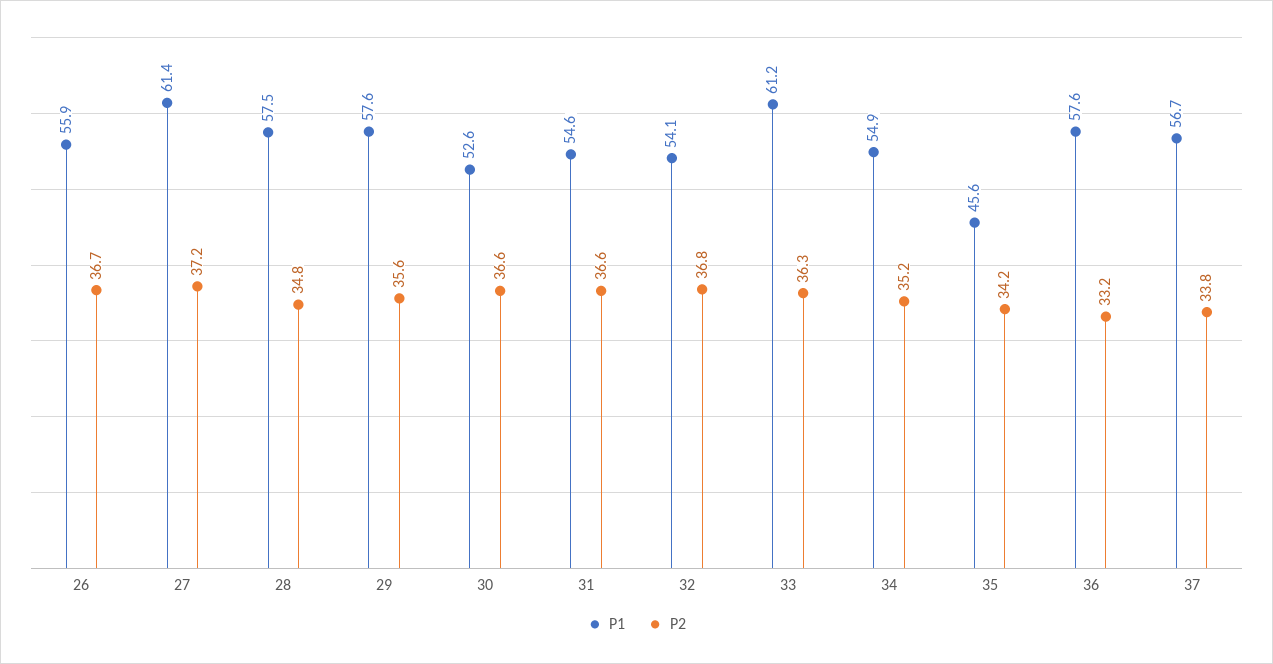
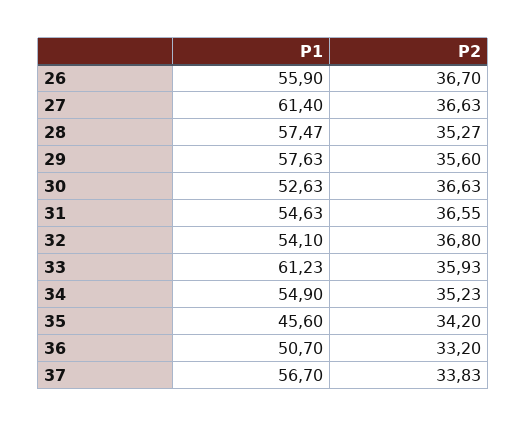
  {
    "P1": {
      "26": 55.9,
      "27": 61.4,
      "28": 57.47,
      "29": 57.63,
      "30": 52.63,
      "31": 54.63,
      "32": 54.1,
      "33": 61.23,
      "34": 54.9,
      "35": 45.6,
-     "36": 57.6,
+     "36": 50.7,
      "37": 56.7
    },
    "P2": {
      "26": 36.7,
-     "27": 37.2,
+     "27": 36.63,
-     "28": 34.8,
+     "28": 35.27,
      "29": 35.6,
      "30": 36.63,
      "31": 36.55,
      "32": 36.8,
-     "33": 36.3,
+     "33": 35.93,
      "34": 35.23,
      "35": 34.2,
      "36": 33.2,
      "37": 33.83
    }
  }

